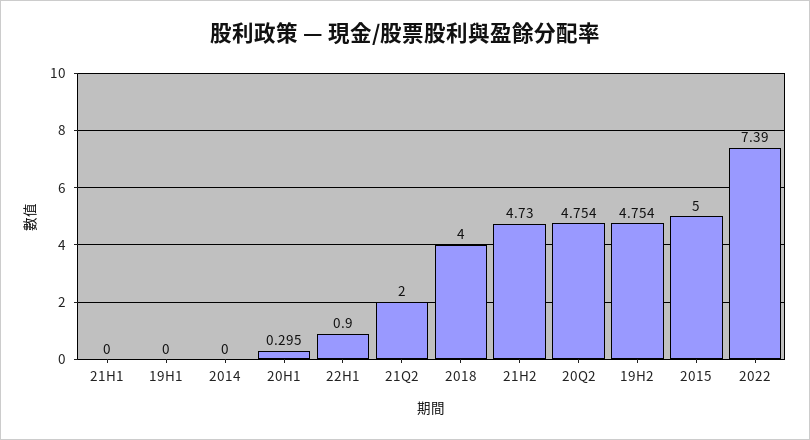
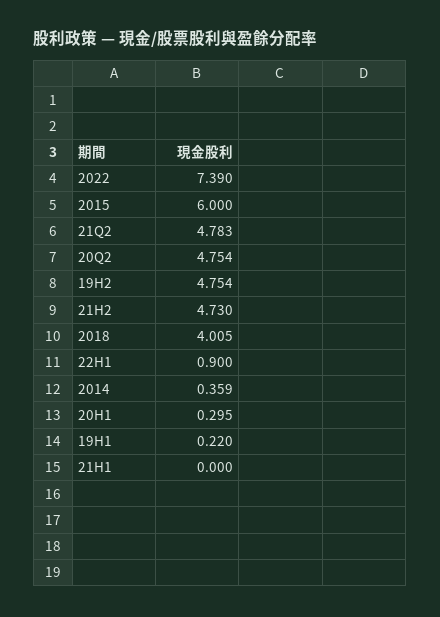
  {
    "21H1": 0,
-   "19H1": 0,
+   "19H1": 0.22,
-   "2014": 0,
+   "2014": 0.359,
    "20H1": 0.295,
    "22H1": 0.9,
-   "21Q2": 2,
+   "21Q2": 4.783,
-   "2018": 4,
+   "2018": 4.005,
    "21H2": 4.73,
    "20Q2": 4.754,
    "19H2": 4.754,
-   "2015": 5,
+   "2015": 6,
    "2022": 7.39
  }

